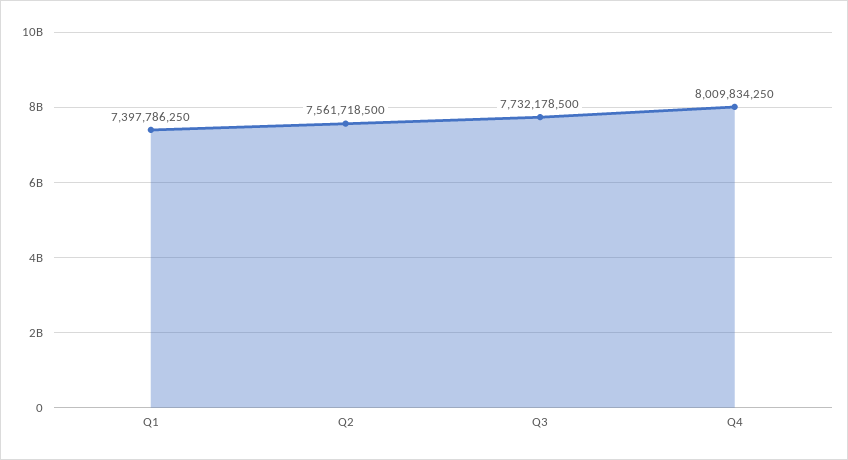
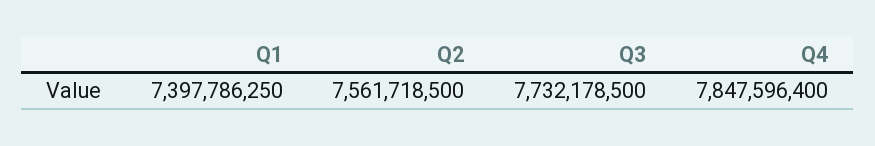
  {
    "Q1": 7397786250,
    "Q2": 7561718500,
    "Q3": 7732178500,
-   "Q4": 8009834250
+   "Q4": 7847596400
  }

